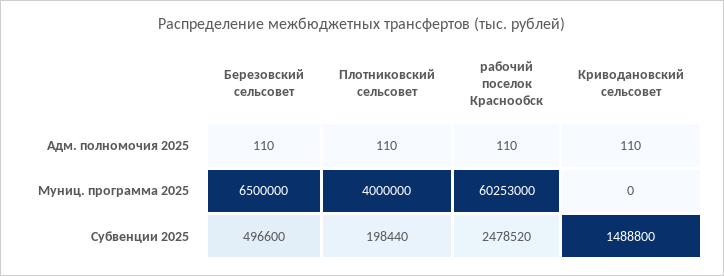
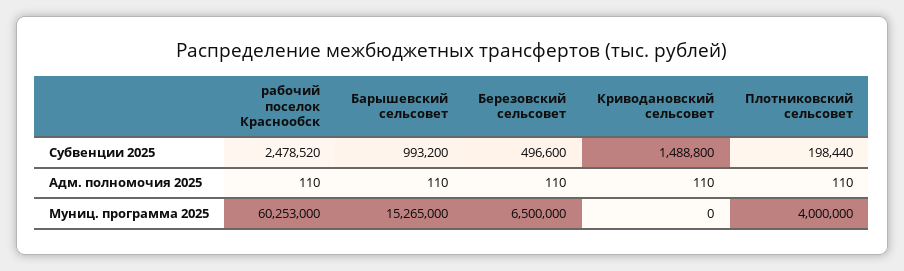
  {
    "Березовский сельсовет": {
      "Адм. полномочия 2025": 110,
      "Муниц. программа 2025": 6500000,
      "Субвенции 2025": 496600
    },
    "Плотниковский сельсовет": {
      "Адм. полномочия 2025": 110,
      "Муниц. программа 2025": 4000000,
      "Субвенции 2025": 198440
    },
    "рабочий поселок Краснообск": {
      "Адм. полномочия 2025": 110,
      "Муниц. программа 2025": 60253000,
      "Субвенции 2025": 2478520
    },
    "Криводановский сельсовет": {
      "Адм. полномочия 2025": 110,
      "Муниц. программа 2025": 0,
      "Субвенции 2025": 1488800
-   }
+   },
+   "Барышевский сельсовет": {
+     "Субвенции 2025": 993200,
+     "Адм. полномочия 2025": 110,
+     "Муниц. программа 2025": 15265000
+   }
  }

